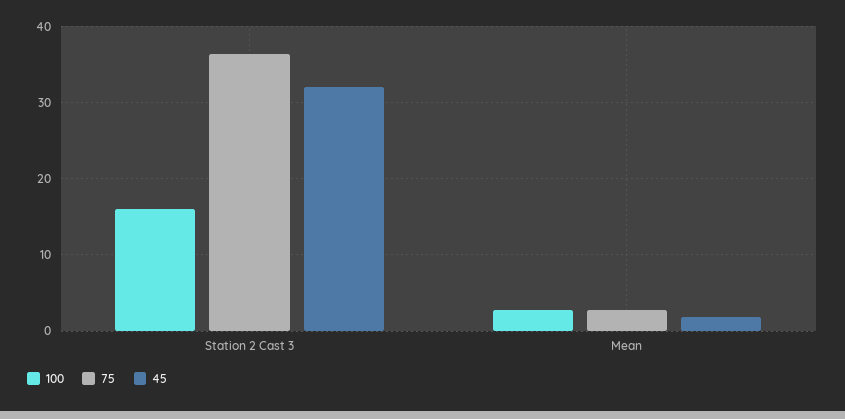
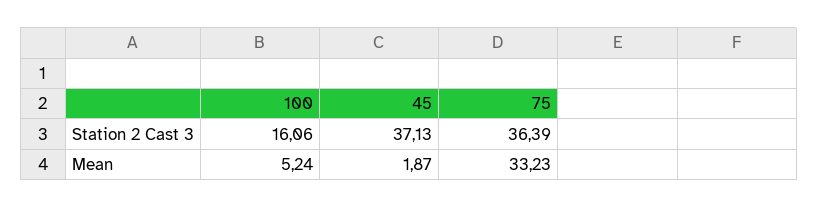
  {
    "100": {
      "Station 2 Cast 3": 16.06,
-     "Mean": 3
+     "Mean": 5.24
    },
    "75": {
      "Station 2 Cast 3": 36.39,
-     "Mean": 3
+     "Mean": 33.23
    },
    "45": {
-     "Station 2 Cast 3": 32,
+     "Station 2 Cast 3": 37.13,
      "Mean": 1.87
    }
  }

